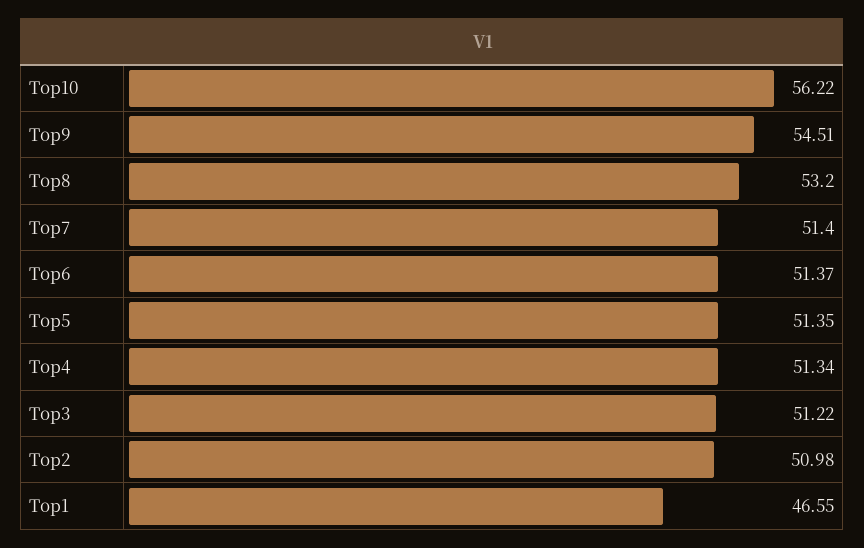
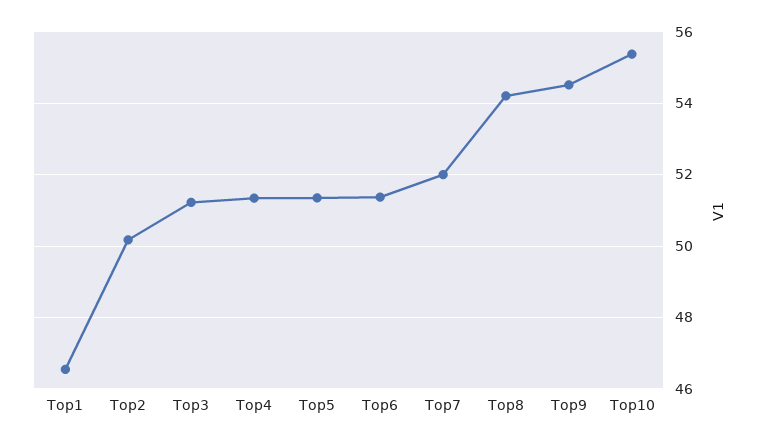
  {
-   "Top10": 56.22,
+   "Top10": 55.4,
    "Top9": 54.51,
-   "Top8": 53.2,
+   "Top8": 54.2,
-   "Top7": 51.4,
+   "Top7": 52,
    "Top6": 51.37,
    "Top5": 51.35,
    "Top4": 51.34,
    "Top3": 51.22,
-   "Top2": 50.98,
+   "Top2": 50.2,
    "Top1": 46.55
  }

